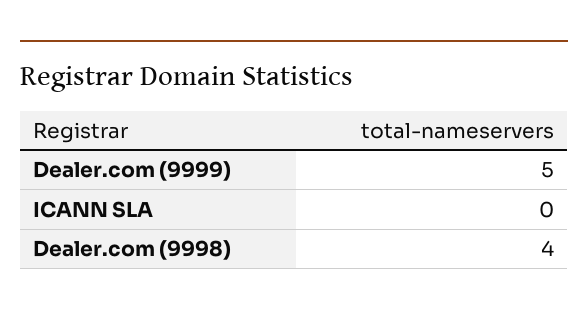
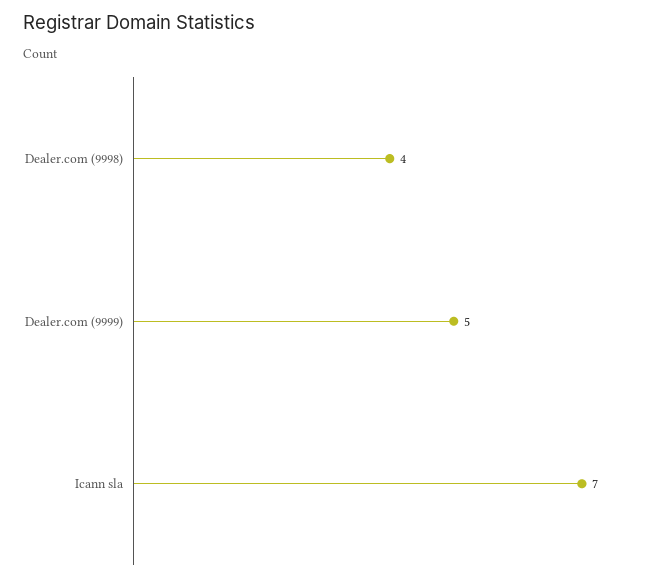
  {
    "Dealer.com (9999)": 5,
-   "ICANN SLA": 0,
+   "ICANN SLA": 7,
    "Dealer.com (9998)": 4
  }

